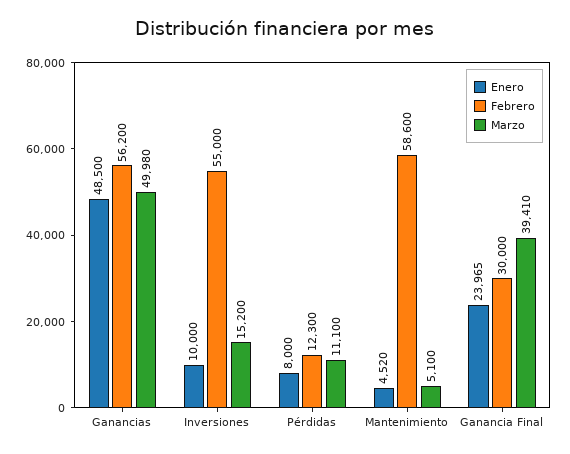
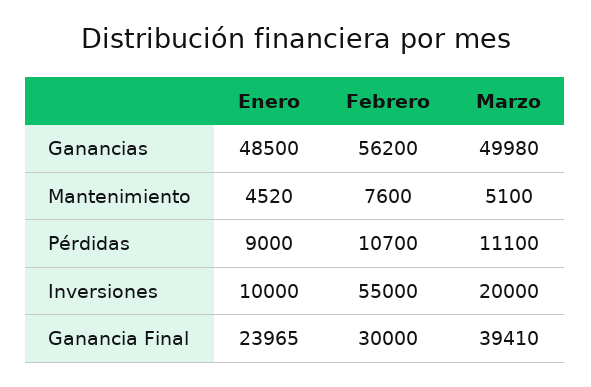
  {
    "Enero": {
      "Ganancias": 48500,
      "Inversiones": 10000,
-     "Pérdidas": 8000,
+     "Pérdidas": 9000,
      "Mantenimiento": 4520,
      "Ganancia Final": 23965
    },
    "Febrero": {
      "Ganancias": 56200,
      "Inversiones": 55000,
-     "Pérdidas": 12300,
+     "Pérdidas": 10700,
-     "Mantenimiento": 58600,
+     "Mantenimiento": 7600,
      "Ganancia Final": 30000
    },
    "Marzo": {
      "Ganancias": 49980,
-     "Inversiones": 15200,
+     "Inversiones": 20000,
      "Pérdidas": 11100,
      "Mantenimiento": 5100,
      "Ganancia Final": 39410
    }
  }

